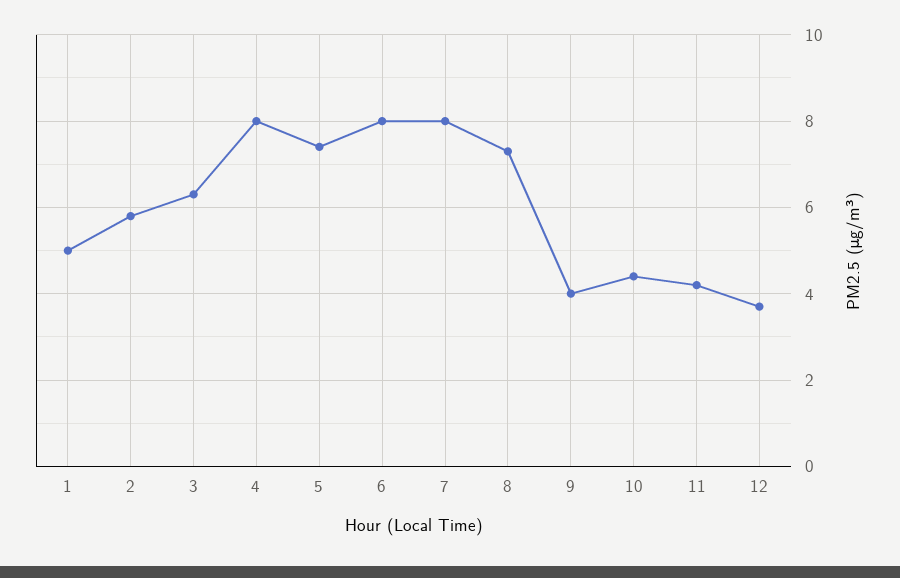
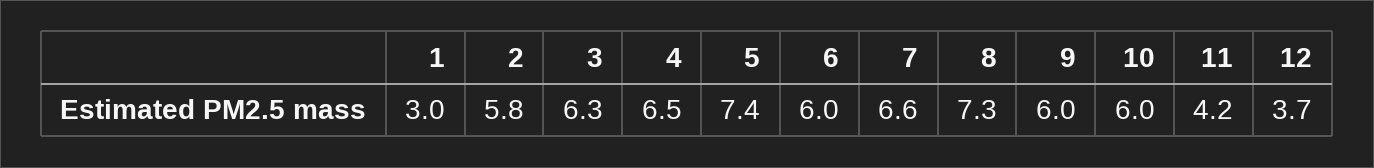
  {
-   "1": 5,
+   "1": 3,
    "2": 5.8,
    "3": 6.3,
-   "4": 8,
+   "4": 6.5,
    "5": 7.4,
-   "6": 8,
+   "6": 6,
-   "7": 8,
+   "7": 6.6,
    "8": 7.3,
-   "9": 4,
+   "9": 6,
-   "10": 4.5,
+   "10": 6,
    "11": 4.2,
    "12": 3.7
  }

